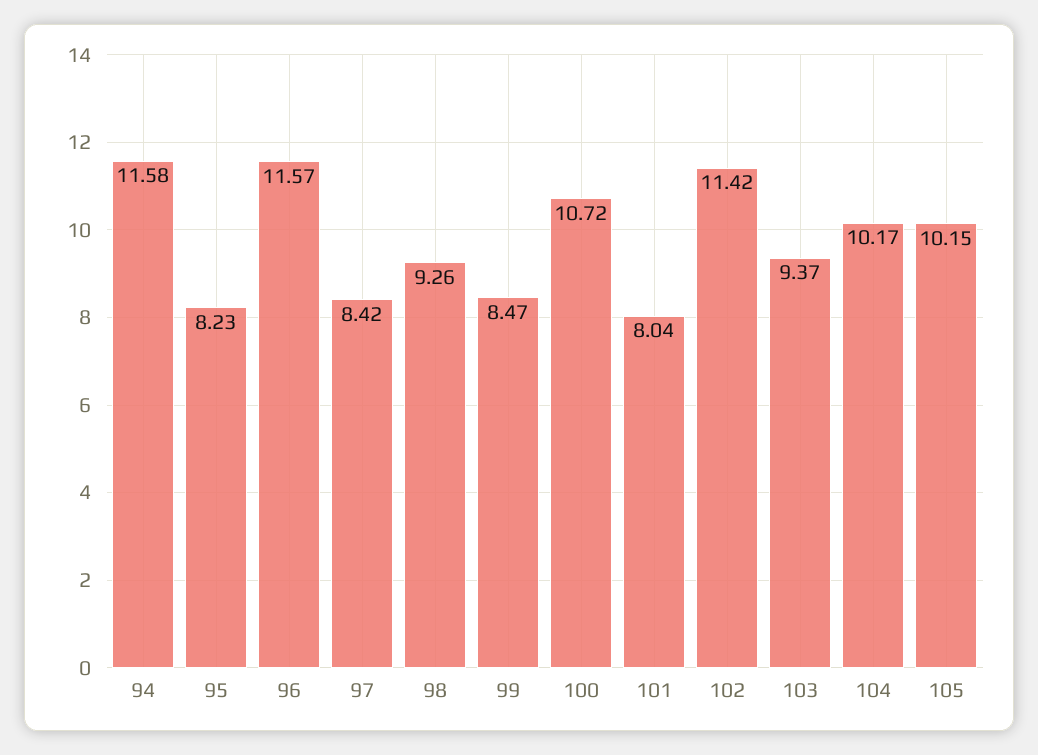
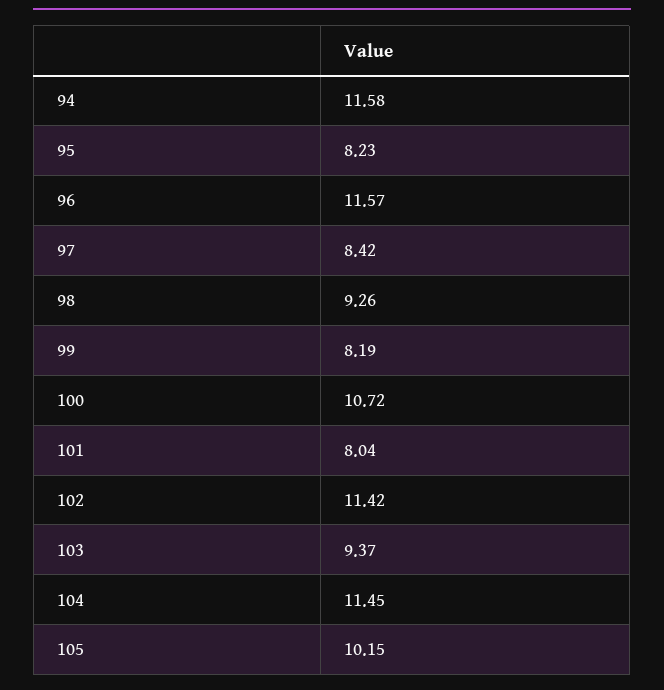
  {
    "94": 11.58,
    "95": 8.23,
    "96": 11.57,
    "97": 8.42,
    "98": 9.26,
-   "99": 8.47,
+   "99": 8.19,
    "100": 10.72,
    "101": 8.04,
    "102": 11.42,
    "103": 9.37,
-   "104": 10.17,
+   "104": 11.45,
    "105": 10.15
  }

